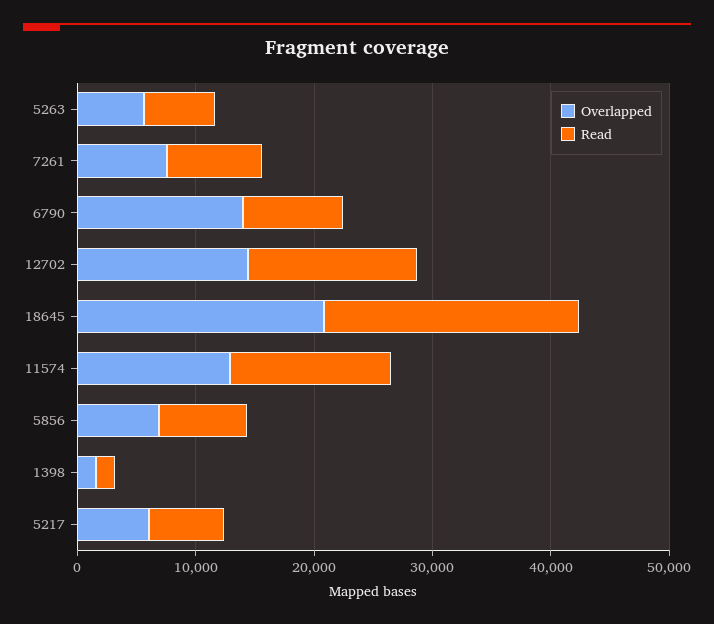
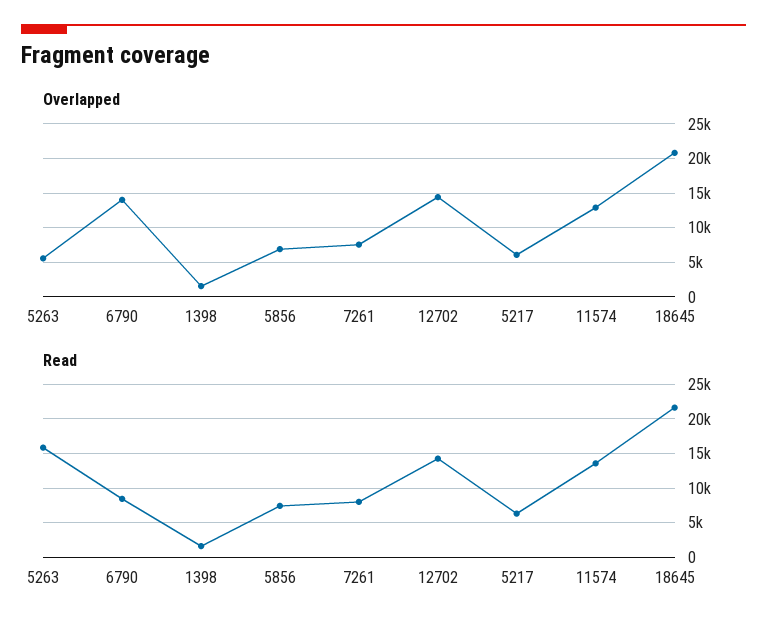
  {
    "Overlapped": {
      "5263": 6000,
      "7261": 8000,
      "6790": 14000,
      "12702": 14000,
      "18645": 21000,
      "11574": 13000,
      "5856": 7000,
      "1398": 2000,
      "5217": 6000
    },
    "Read": {
-     "5263": 6000,
+     "5263": 16000,
      "7261": 8000,
      "6790": 8000,
      "12702": 14000,
      "18645": 22000,
      "11574": 14000,
      "5856": 7000,
      "1398": 2000,
      "5217": 6000
    }
  }

